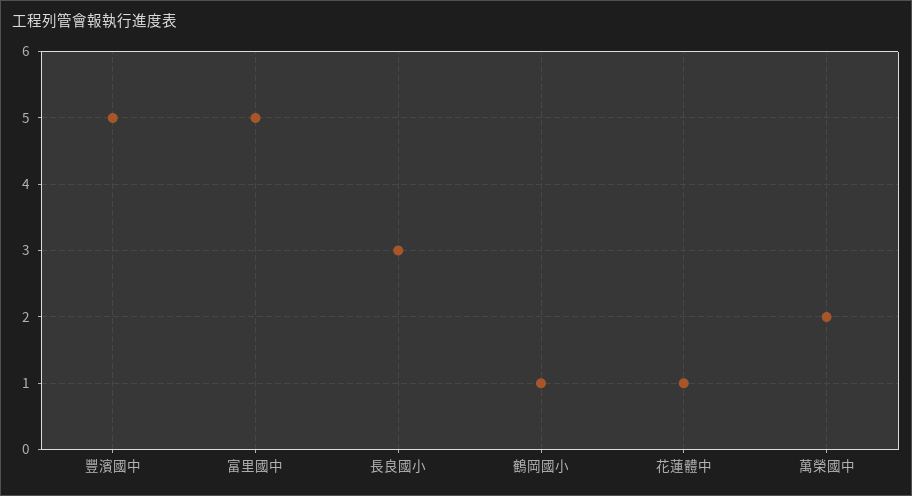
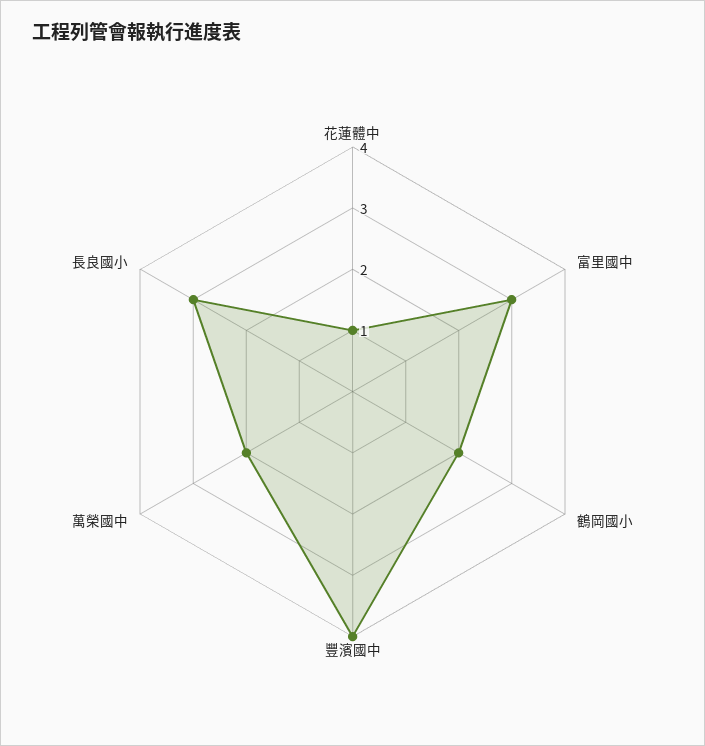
  {
-   "豐濱國中": 5,
+   "豐濱國中": 4,
-   "富里國中": 5,
+   "富里國中": 3,
    "長良國小": 3,
-   "鶴岡國小": 1,
+   "鶴岡國小": 2,
    "花蓮體中": 1,
    "萬榮國中": 2
  }

